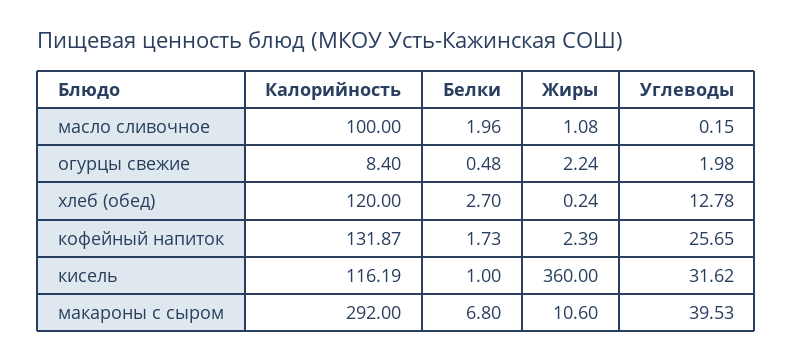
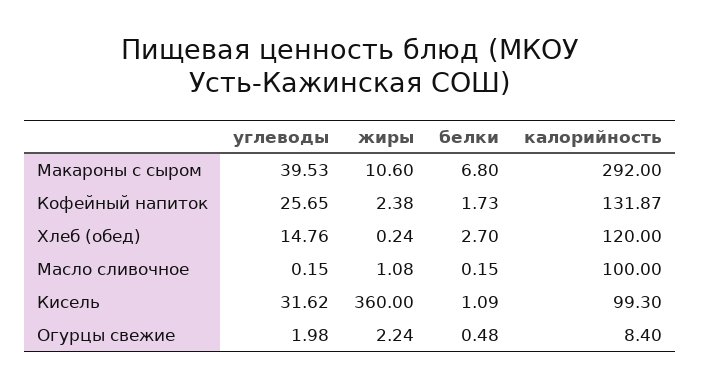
  {
    "Калорийность": {
      "масло сливочное": 100,
      "огурцы свежие": 8.4,
      "хлеб (обед)": 120,
      "кофейный напиток": 131.87,
-     "кисель": 116.19,
+     "кисель": 99.3,
      "макароны с сыром": 292
    },
    "Белки": {
-     "масло сливочное": 1.96,
+     "масло сливочное": 0.15,
      "огурцы свежие": 0.48,
      "хлеб (обед)": 2.7,
      "кофейный напиток": 1.73,
-     "кисель": 1,
+     "кисель": 1.09,
      "макароны с сыром": 6.8
    },
    "Жиры": {
      "масло сливочное": 1.08,
      "огурцы свежие": 2.24,
      "хлеб (обед)": 0.24,
-     "кофейный напиток": 2.39,
+     "кофейный напиток": 2.38,
      "кисель": 360,
      "макароны с сыром": 10.6
    },
    "Углеводы": {
      "масло сливочное": 0.15,
      "огурцы свежие": 1.98,
-     "хлеб (обед)": 12.78,
+     "хлеб (обед)": 14.76,
      "кофейный напиток": 25.65,
      "кисель": 31.62,
      "макароны с сыром": 39.53
    }
  }

